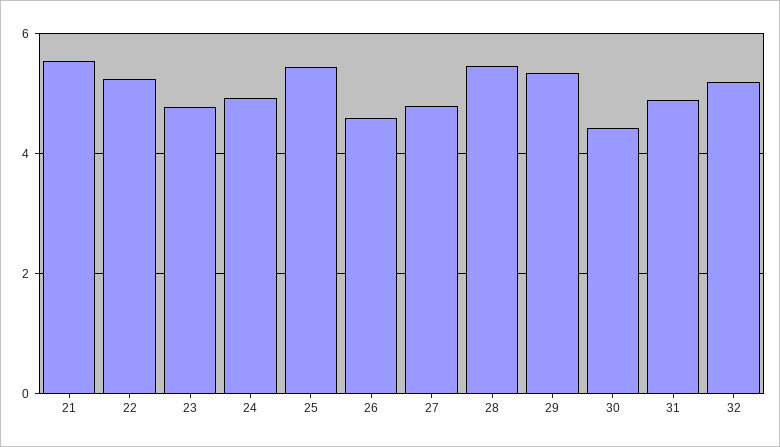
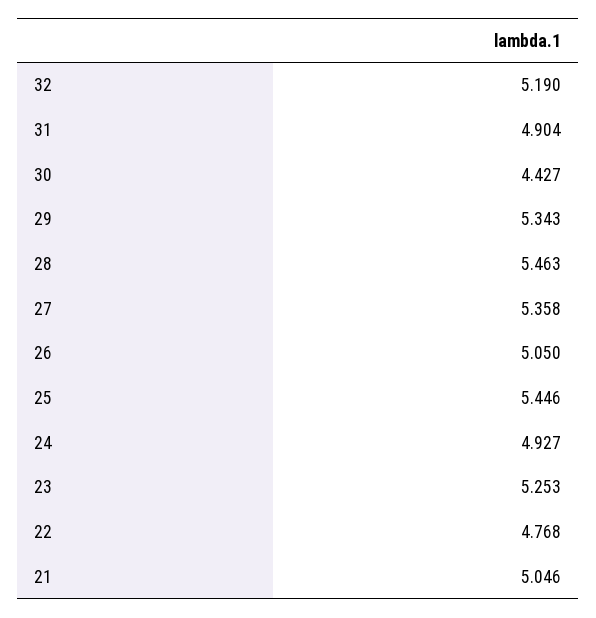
  {
-   "21": 5.6,
+   "21": 5.046,
-   "22": 5.2,
+   "22": 4.768,
-   "23": 4.8,
+   "23": 5.253,
    "24": 4.927,
    "25": 5.446,
-   "26": 4.6,
+   "26": 5.05,
-   "27": 4.8,
+   "27": 5.358,
    "28": 5.463,
    "29": 5.343,
    "30": 4.427,
    "31": 4.904,
    "32": 5.19
  }

